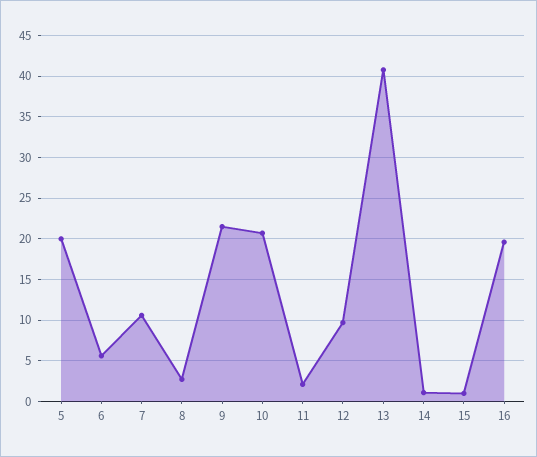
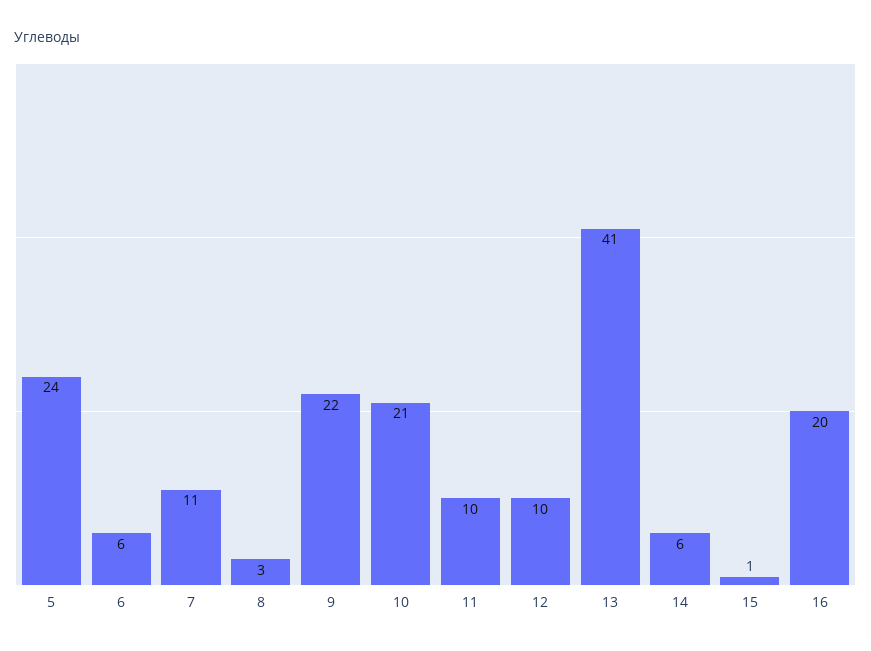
  {
-   "5": 20,
+   "5": 24,
    "6": 6,
    "7": 11,
    "8": 3,
    "9": 22,
    "10": 21,
-   "11": 2,
+   "11": 10,
    "12": 10,
    "13": 41,
-   "14": 1,
+   "14": 6,
    "15": 1,
    "16": 20
  }

